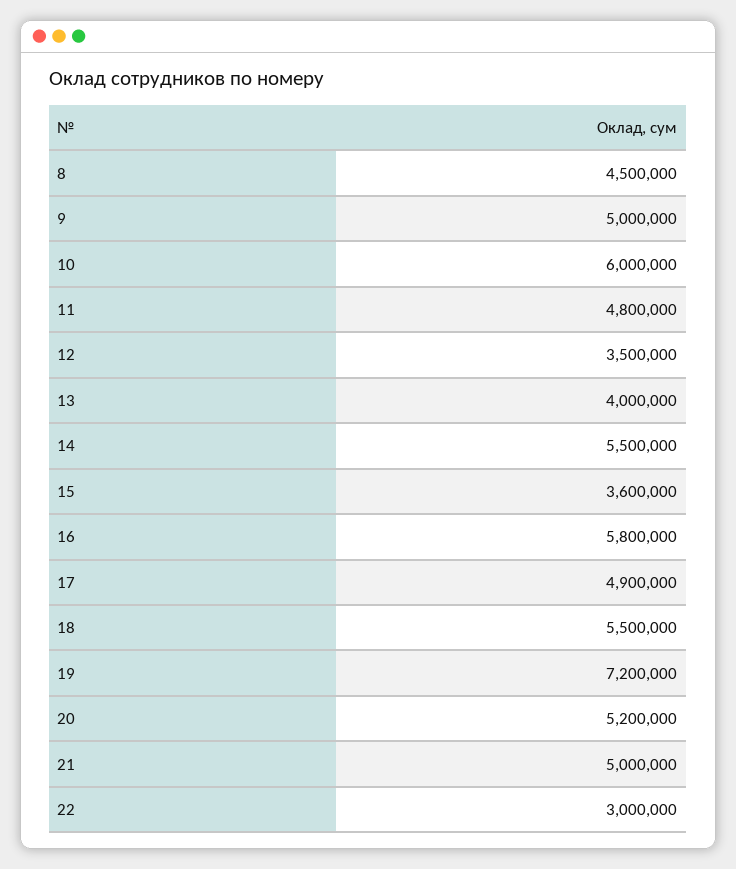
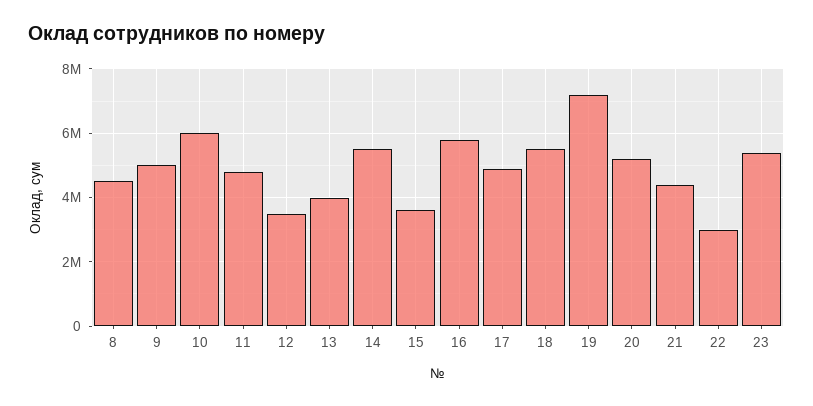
  {
    "8": 4500000,
    "9": 5000000,
    "10": 6000000,
    "11": 4800000,
    "12": 3500000,
    "13": 4000000,
    "14": 5500000,
    "15": 3600000,
    "16": 5800000,
    "17": 4900000,
    "18": 5500000,
    "19": 7200000,
    "20": 5200000,
-   "21": 5000000,
+   "21": 4400000,
-   "22": 3000000
+   "22": 3000000,
+   "23": 5400000
  }

